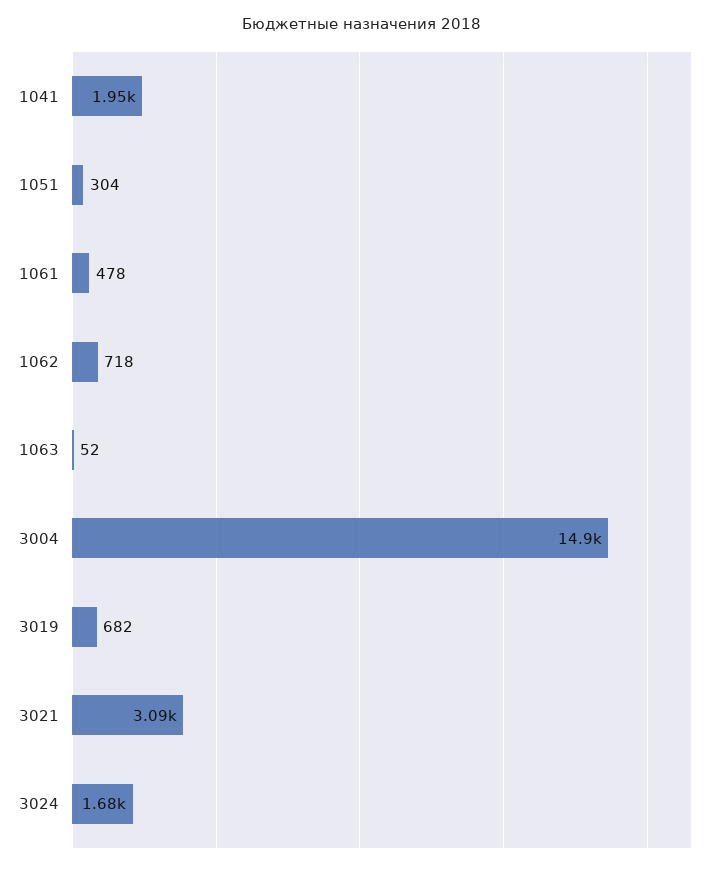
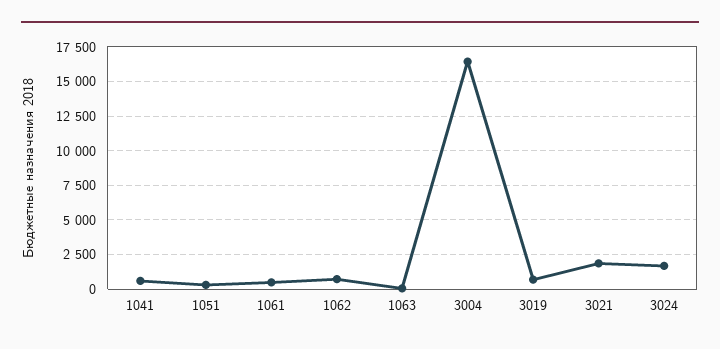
  {
-   "1041": 1950,
+   "1041": 500,
    "1051": 304,
    "1061": 478,
    "1062": 718,
    "1063": 52,
-   "3004": 14900,
+   "3004": 16500,
    "3019": 682,
-   "3021": 3090,
+   "3021": 2000,
    "3024": 1680
  }

